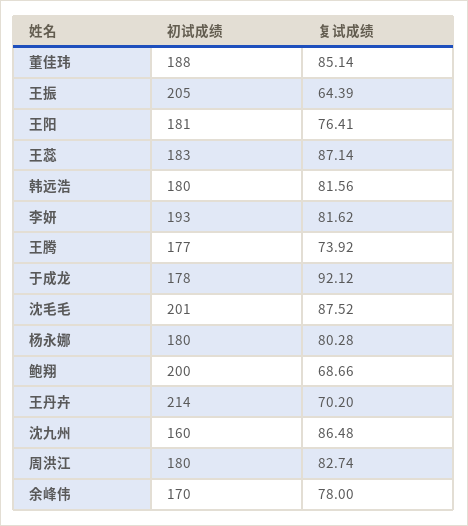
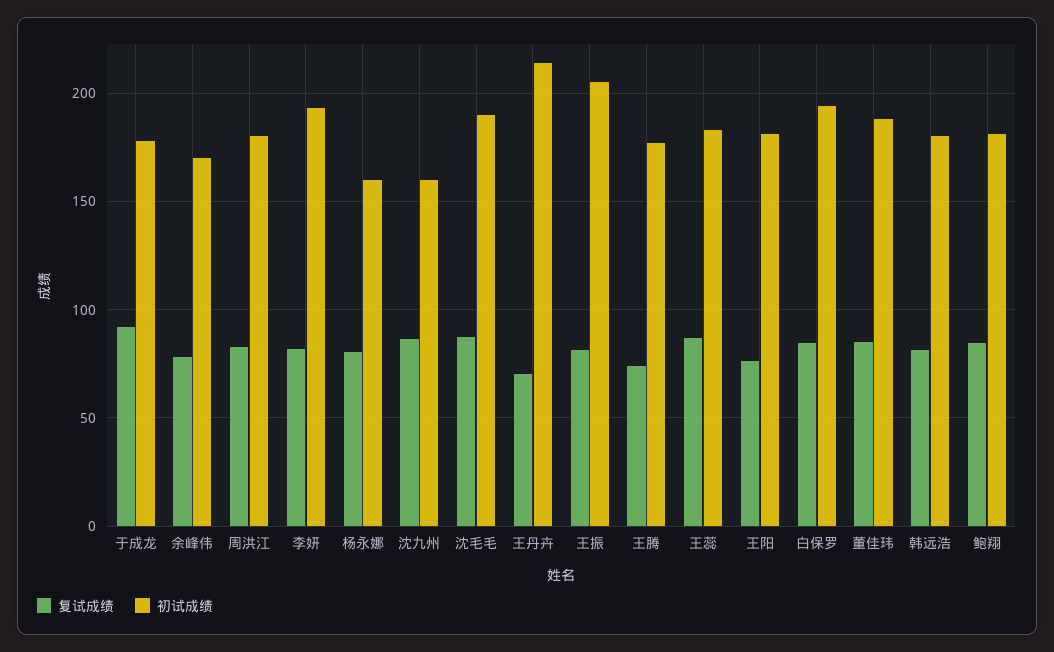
  {
    "初试成绩": {
      "董佳玮": 188,
      "王振": 205,
      "王阳": 181,
      "王蕊": 183,
      "韩远浩": 180,
      "李妍": 193,
      "王腾": 177,
      "于成龙": 178,
-     "沈毛毛": 201,
+     "沈毛毛": 190,
-     "杨永娜": 180,
+     "杨永娜": 160,
-     "鲍翔": 200,
+     "鲍翔": 180,
      "王丹卉": 214,
      "沈九州": 160,
      "周洪江": 180,
-     "余峰伟": 170
+     "余峰伟": 170,
+     "白保罗": 195
    },
    "复试成绩": {
      "董佳玮": 85.14,
-     "王振": 64.39,
+     "王振": 80,
      "王阳": 76.41,
      "王蕊": 87.14,
      "韩远浩": 81.56,
      "李妍": 81.62,
      "王腾": 73.92,
      "于成龙": 92.12,
      "沈毛毛": 87.52,
      "杨永娜": 80.28,
-     "鲍翔": 68.66,
+     "鲍翔": 85,
      "王丹卉": 70.2,
      "沈九州": 86.48,
      "周洪江": 82.74,
-     "余峰伟": 78
+     "余峰伟": 78,
+     "白保罗": 85
    }
  }

